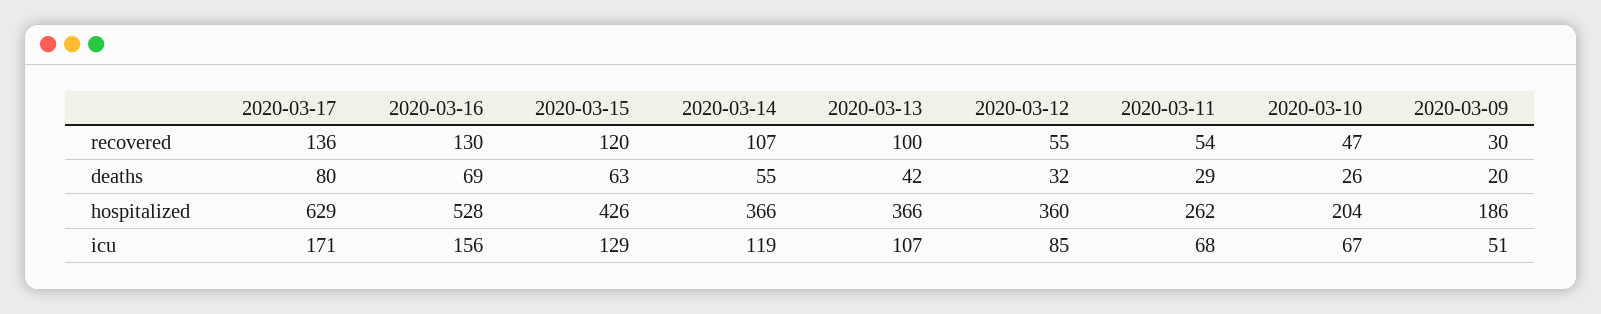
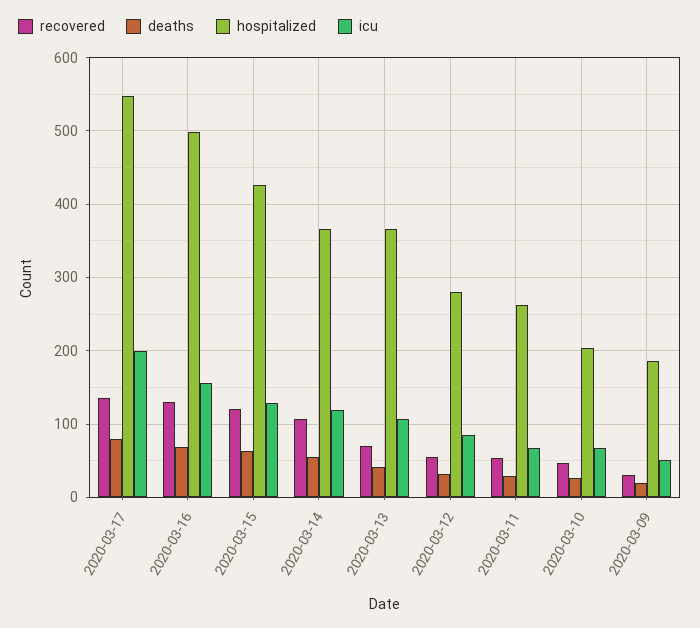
  {
    "recovered": {
      "2020-03-17": 136,
      "2020-03-16": 130,
      "2020-03-15": 120,
      "2020-03-14": 107,
-     "2020-03-13": 100,
+     "2020-03-13": 70,
      "2020-03-12": 55,
      "2020-03-11": 54,
      "2020-03-10": 47,
      "2020-03-09": 30
    },
    "deaths": {
      "2020-03-17": 80,
      "2020-03-16": 69,
      "2020-03-15": 63,
      "2020-03-14": 55,
      "2020-03-13": 42,
      "2020-03-12": 32,
      "2020-03-11": 29,
      "2020-03-10": 26,
      "2020-03-09": 20
    },
    "hospitalized": {
-     "2020-03-17": 629,
+     "2020-03-17": 550,
-     "2020-03-16": 528,
+     "2020-03-16": 500,
      "2020-03-15": 426,
      "2020-03-14": 366,
      "2020-03-13": 366,
-     "2020-03-12": 360,
+     "2020-03-12": 280,
      "2020-03-11": 262,
      "2020-03-10": 204,
      "2020-03-09": 186
    },
    "icu": {
-     "2020-03-17": 171,
+     "2020-03-17": 200,
      "2020-03-16": 156,
      "2020-03-15": 129,
      "2020-03-14": 119,
      "2020-03-13": 107,
      "2020-03-12": 85,
      "2020-03-11": 68,
      "2020-03-10": 67,
      "2020-03-09": 51
    }
  }

